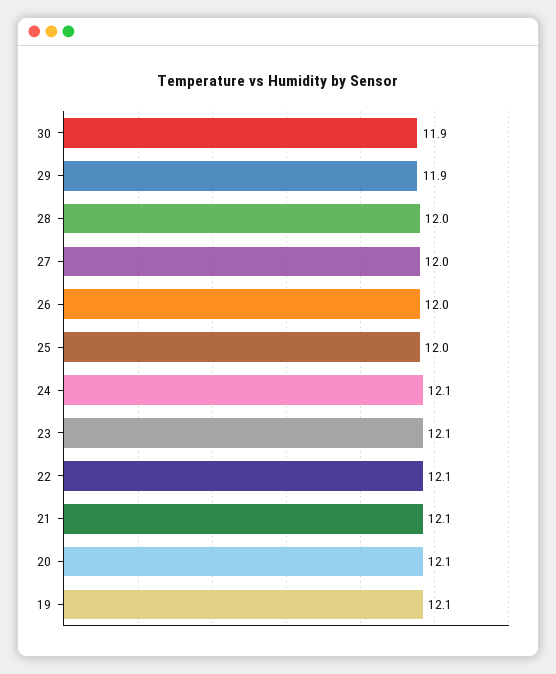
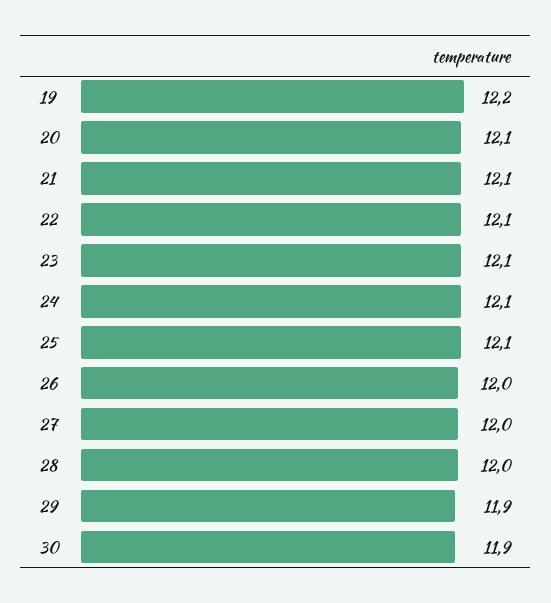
  {
    "30": 11.9,
    "29": 11.9,
    "28": 12,
    "27": 12,
    "26": 12,
-   "25": 12,
+   "25": 12.1,
    "24": 12.1,
    "23": 12.1,
    "22": 12.1,
    "21": 12.1,
    "20": 12.1,
-   "19": 12.1
+   "19": 12.2
  }

